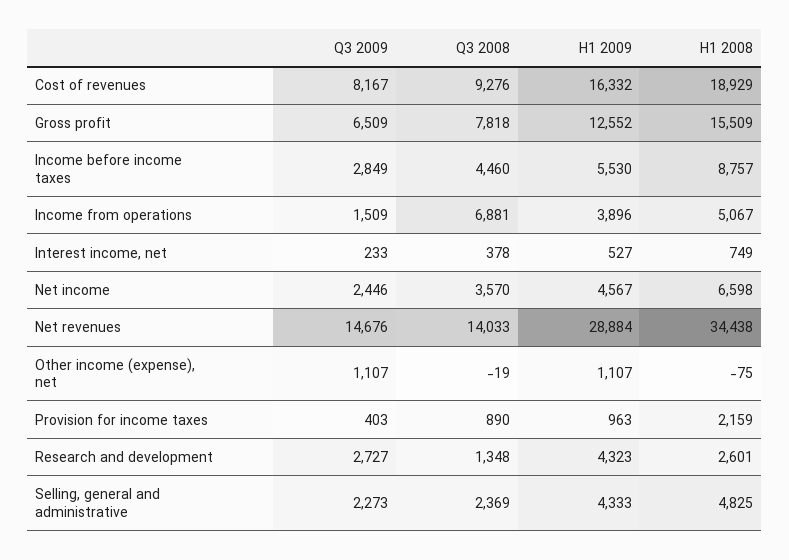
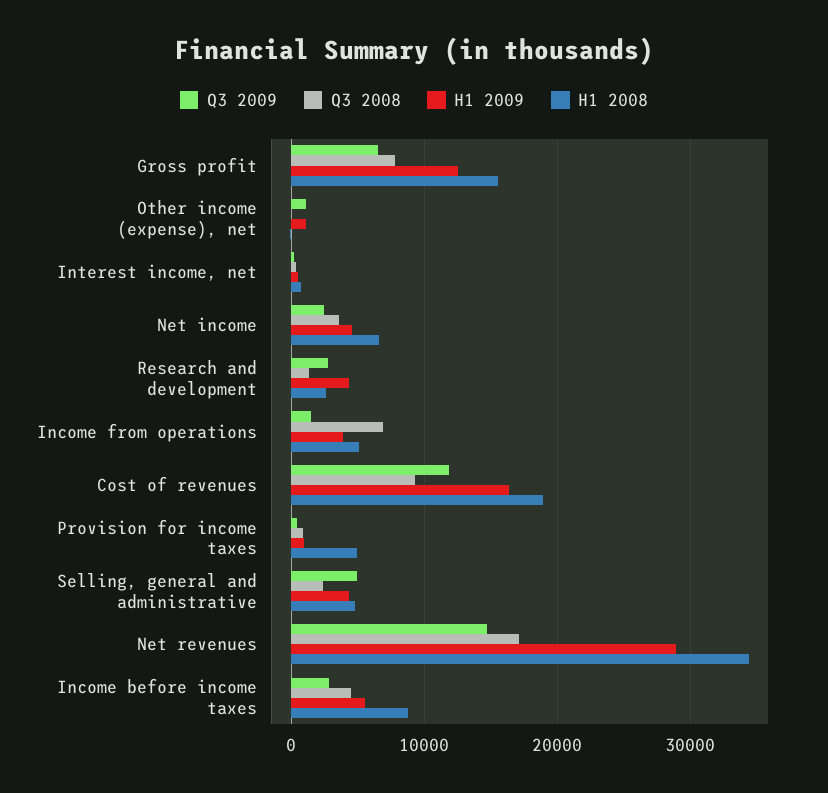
  {
    "Q3 2009": {
-     "Cost of revenues": 8167,
+     "Cost of revenues": 12000,
      "Gross profit": 6509,
      "Income before income taxes": 2849,
      "Income from operations": 1509,
      "Interest income, net": 233,
      "Net income": 2446,
      "Net revenues": 14676,
      "Other income (expense), net": 1107,
      "Provision for income taxes": 403,
      "Research and development": 2727,
-     "Selling, general and administrative": 2273
+     "Selling, general and administrative": 5000
    },
    "Q3 2008": {
      "Cost of revenues": 9276,
      "Gross profit": 7818,
      "Income before income taxes": 4460,
      "Income from operations": 6881,
      "Interest income, net": 378,
      "Net income": 3570,
-     "Net revenues": 14033,
+     "Net revenues": 17000,
      "Other income (expense), net": -19,
      "Provision for income taxes": 890,
      "Research and development": 1348,
      "Selling, general and administrative": 2369
    },
    "H1 2009": {
      "Cost of revenues": 16332,
      "Gross profit": 12552,
      "Income before income taxes": 5530,
      "Income from operations": 3896,
      "Interest income, net": 527,
      "Net income": 4567,
      "Net revenues": 28884,
      "Other income (expense), net": 1107,
      "Provision for income taxes": 963,
      "Research and development": 4323,
      "Selling, general and administrative": 4333
    },
    "H1 2008": {
      "Cost of revenues": 18929,
      "Gross profit": 15509,
      "Income before income taxes": 8757,
      "Income from operations": 5067,
      "Interest income, net": 749,
      "Net income": 6598,
      "Net revenues": 34438,
      "Other income (expense), net": -75,
-     "Provision for income taxes": 2159,
+     "Provision for income taxes": 5000,
      "Research and development": 2601,
      "Selling, general and administrative": 4825
    }
  }

